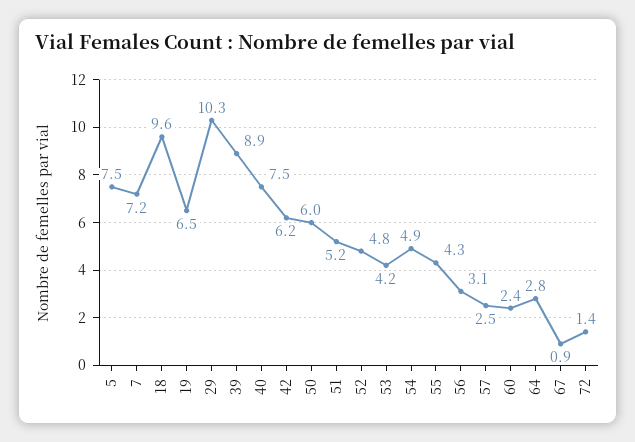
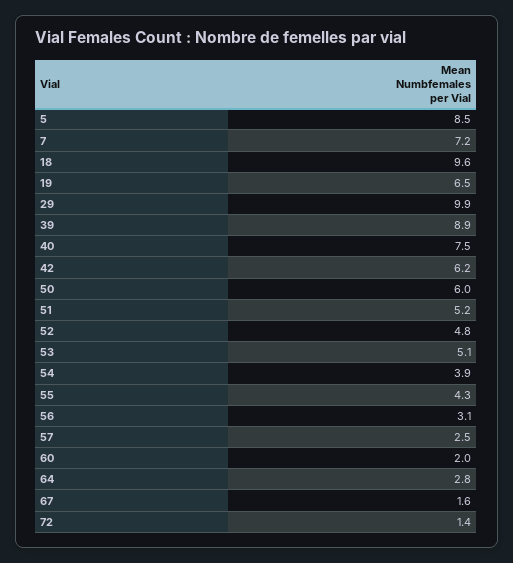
  {
-   "5": 7.5,
+   "5": 8.5,
    "7": 7.2,
    "18": 9.6,
    "19": 6.5,
-   "29": 10.3,
+   "29": 9.9,
    "39": 8.9,
    "40": 7.5,
    "42": 6.2,
    "50": 6,
    "51": 5.2,
    "52": 4.8,
-   "53": 4.2,
+   "53": 5.1,
-   "54": 4.9,
+   "54": 3.9,
    "55": 4.3,
    "56": 3.1,
    "57": 2.5,
-   "60": 2.4,
+   "60": 2,
    "64": 2.8,
-   "67": 0.9,
+   "67": 1.6,
    "72": 1.4
  }

